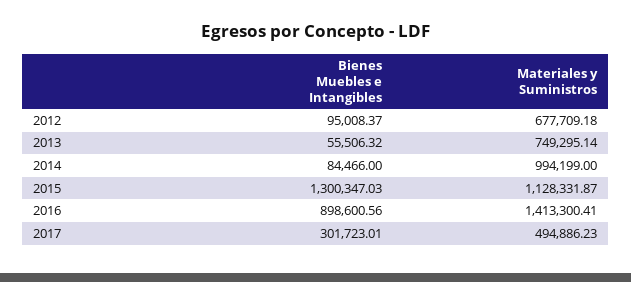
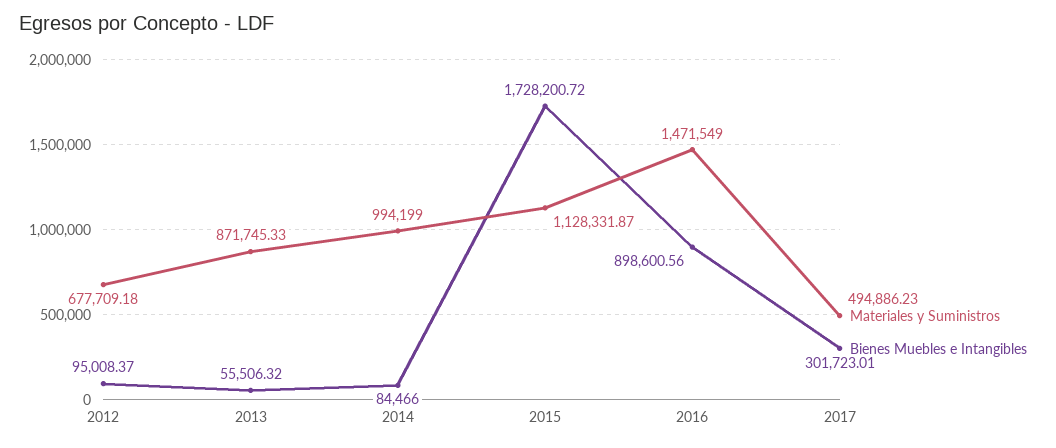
  {
    "Bienes Muebles e Intangibles": {
      "2012": 95008.37,
      "2013": 55506.32,
      "2014": 84466,
-     "2015": 1300347.03,
+     "2015": 1728200.72,
      "2016": 898600.56,
      "2017": 301723.01
    },
    "Materiales y Suministros": {
      "2012": 677709.18,
-     "2013": 749295.14,
+     "2013": 871745.33,
      "2014": 994199,
      "2015": 1128331.87,
-     "2016": 1413300.41,
+     "2016": 1471549,
      "2017": 494886.23
    }
  }

